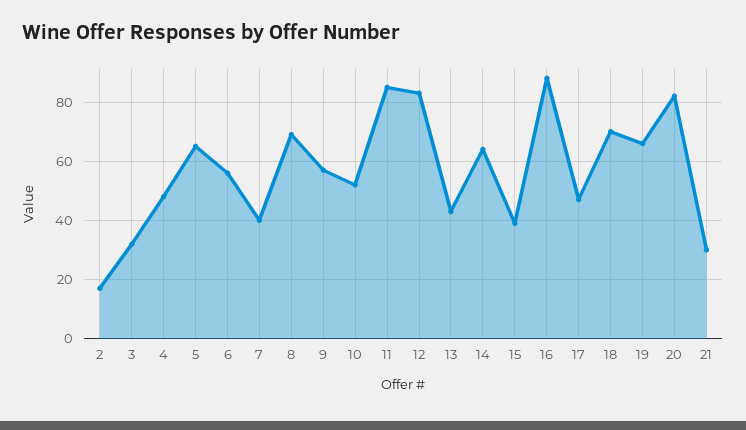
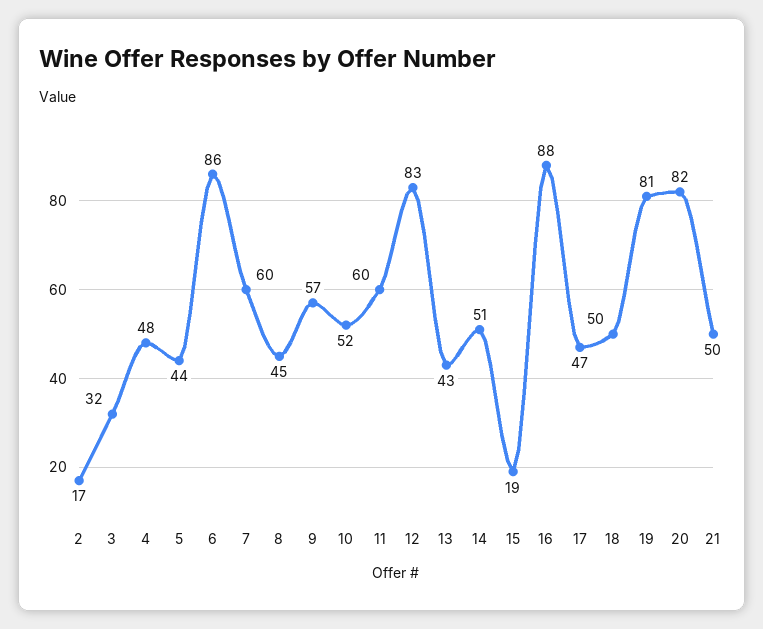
  {
    "2": 17,
    "3": 32,
    "4": 48,
-   "5": 65,
+   "5": 44,
-   "6": 55,
+   "6": 86,
-   "7": 40,
+   "7": 60,
-   "8": 70,
+   "8": 45,
    "9": 57,
    "10": 52,
-   "11": 85,
+   "11": 60,
    "12": 83,
    "13": 43,
-   "14": 65,
+   "14": 51,
-   "15": 40,
+   "15": 19,
    "16": 88,
    "17": 47,
-   "18": 70,
+   "18": 50,
-   "19": 65,
+   "19": 81,
    "20": 82,
-   "21": 30
+   "21": 50
  }

